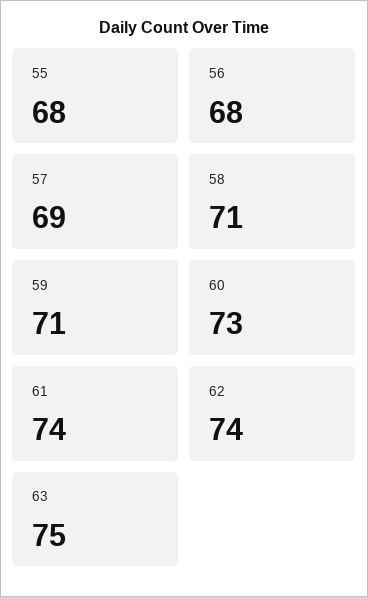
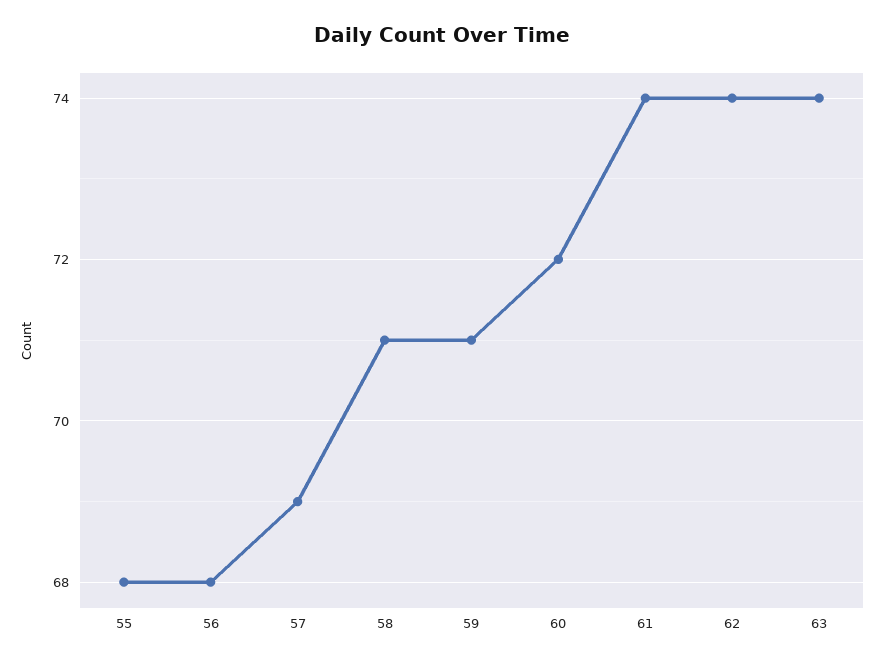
  {
    "55": 68,
    "56": 68,
    "57": 69,
    "58": 71,
    "59": 71,
-   "60": 73,
+   "60": 72,
    "61": 74,
    "62": 74,
-   "63": 75
+   "63": 74
  }

